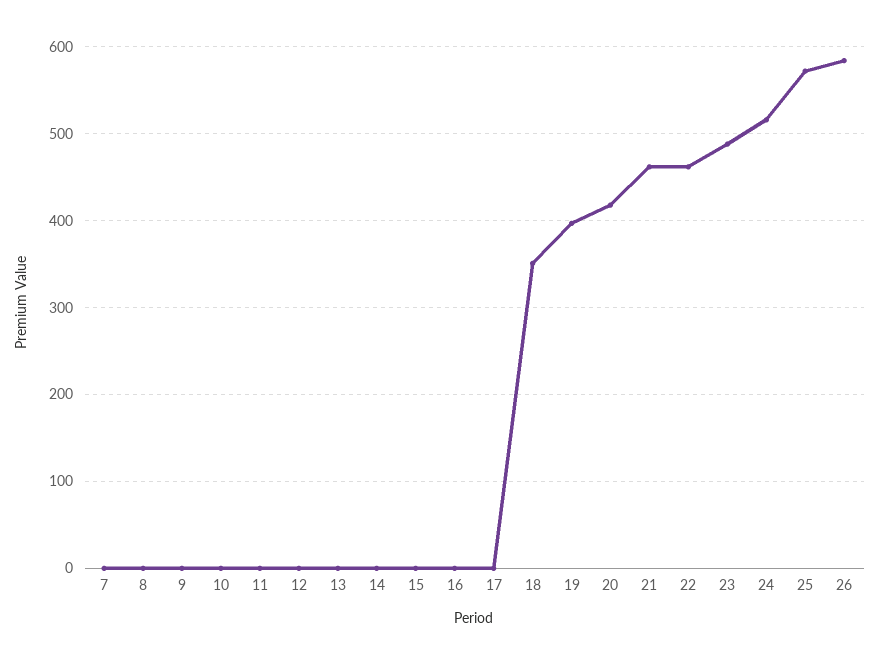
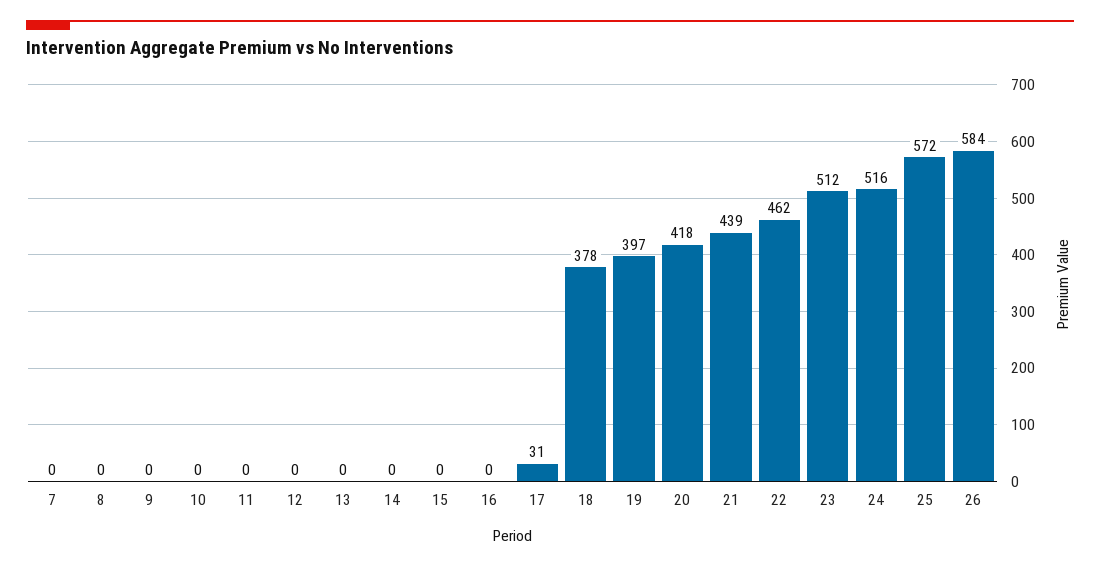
  {
    "7": 0,
    "8": 0,
    "9": 0,
    "10": 0,
    "11": 0,
    "12": 0,
    "13": 0,
    "14": 0,
    "15": 0,
    "16": 0,
-   "17": 0,
+   "17": 31,
-   "18": 350,
+   "18": 378,
    "19": 397,
    "20": 418,
-   "21": 460,
+   "21": 439,
    "22": 462,
-   "23": 490,
+   "23": 512,
    "24": 516,
    "25": 572,
    "26": 584
  }

